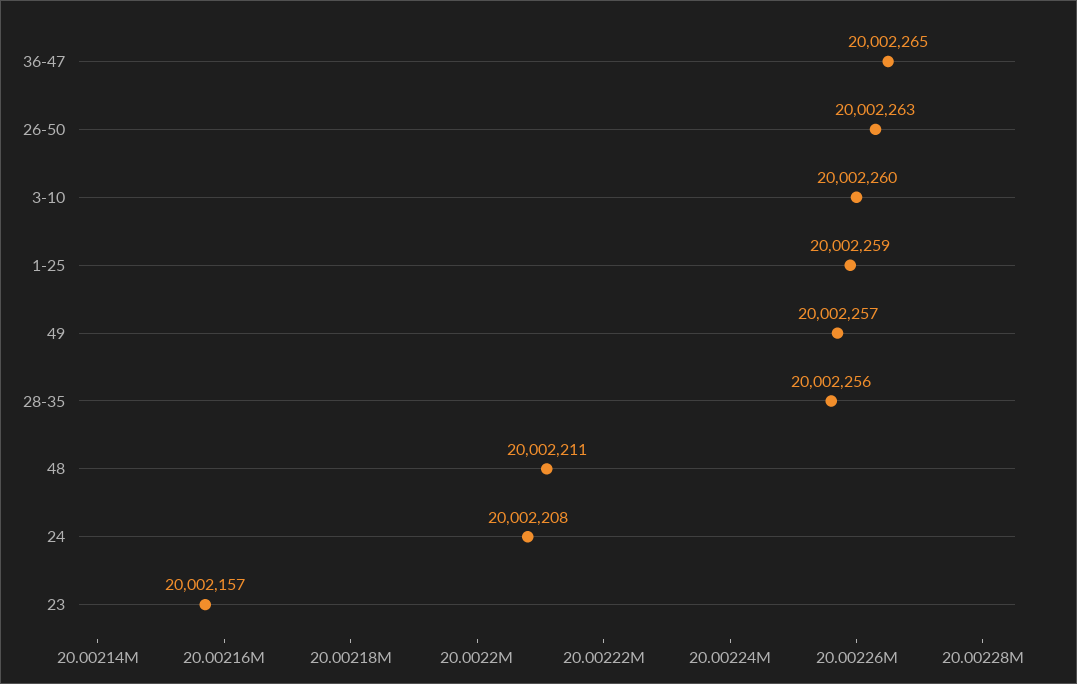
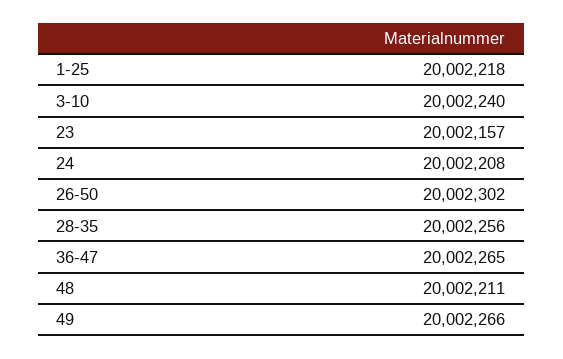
  {
    "36-47": 20002265,
-   "26-50": 20002263,
+   "26-50": 20002302,
-   "3-10": 20002260,
+   "3-10": 20002240,
-   "1-25": 20002259,
+   "1-25": 20002218,
-   "49": 20002257,
+   "49": 20002266,
    "28-35": 20002256,
    "48": 20002211,
    "24": 20002208,
    "23": 20002157
  }

